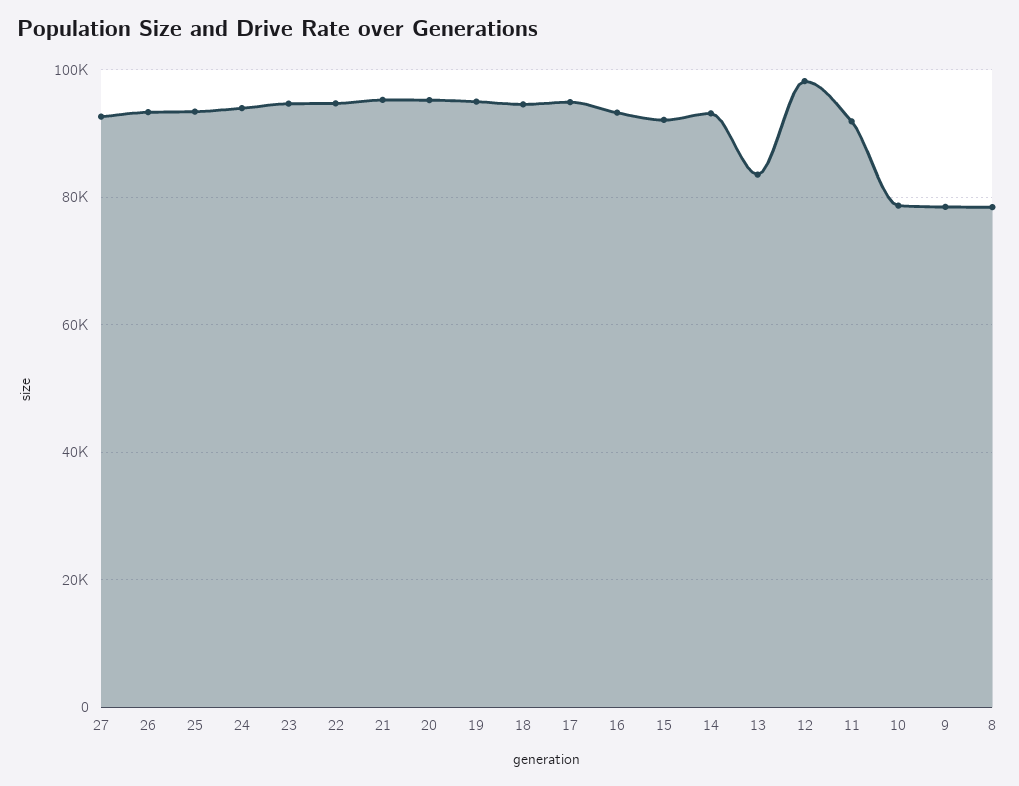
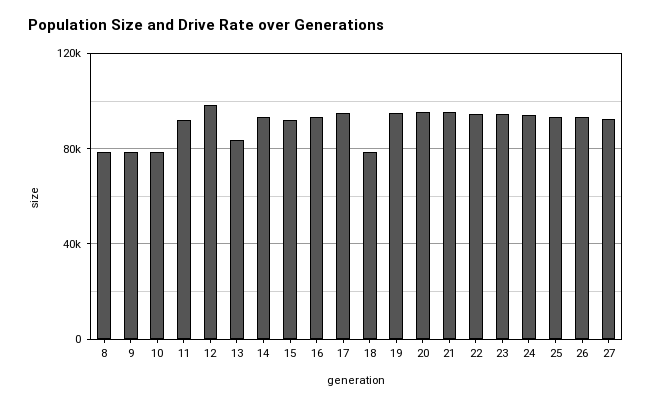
  {
    "27": 92000,
    "26": 94000,
    "25": 94000,
    "24": 94000,
    "23": 94000,
    "22": 94000,
    "21": 96000,
    "20": 96000,
    "19": 94000,
-   "18": 94000,
+   "18": 80000,
    "17": 94000,
    "16": 94000,
    "15": 92000,
    "14": 94000,
    "13": 84000,
    "12": 98000,
    "11": 92000,
    "10": 78000,
    "9": 78000,
    "8": 78000
  }

